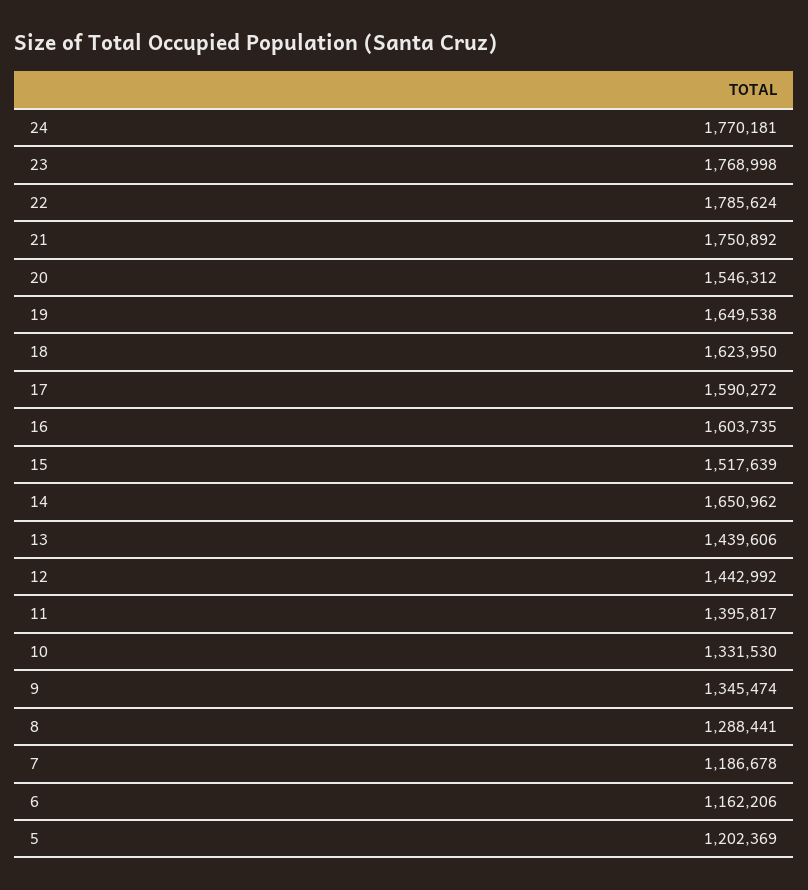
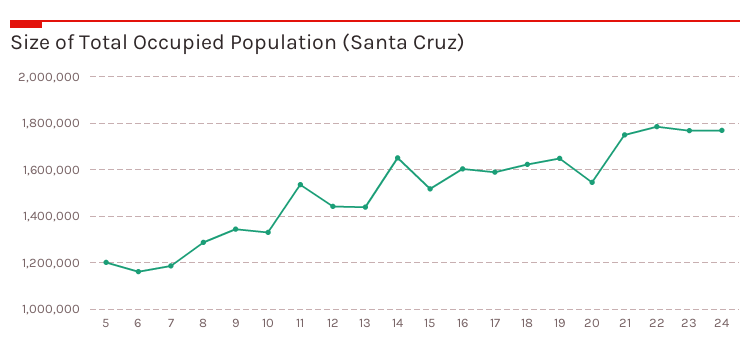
  {
    "24": 1770181,
    "23": 1768998,
    "22": 1785624,
    "21": 1750892,
    "20": 1546312,
    "19": 1649538,
    "18": 1623950,
    "17": 1590272,
    "16": 1603735,
    "15": 1517639,
    "14": 1650962,
    "13": 1439606,
    "12": 1442992,
-   "11": 1395817,
+   "11": 1550000,
    "10": 1331530,
    "9": 1345474,
    "8": 1288441,
    "7": 1186678,
    "6": 1162206,
    "5": 1202369
  }

